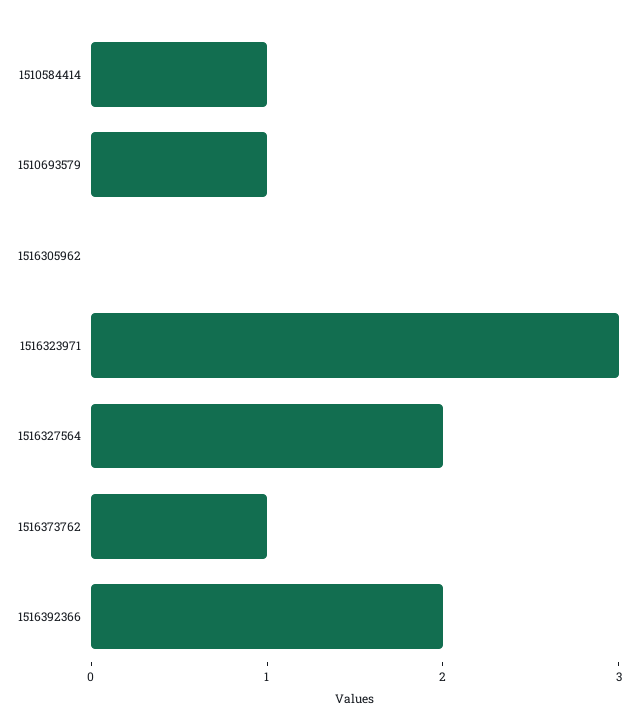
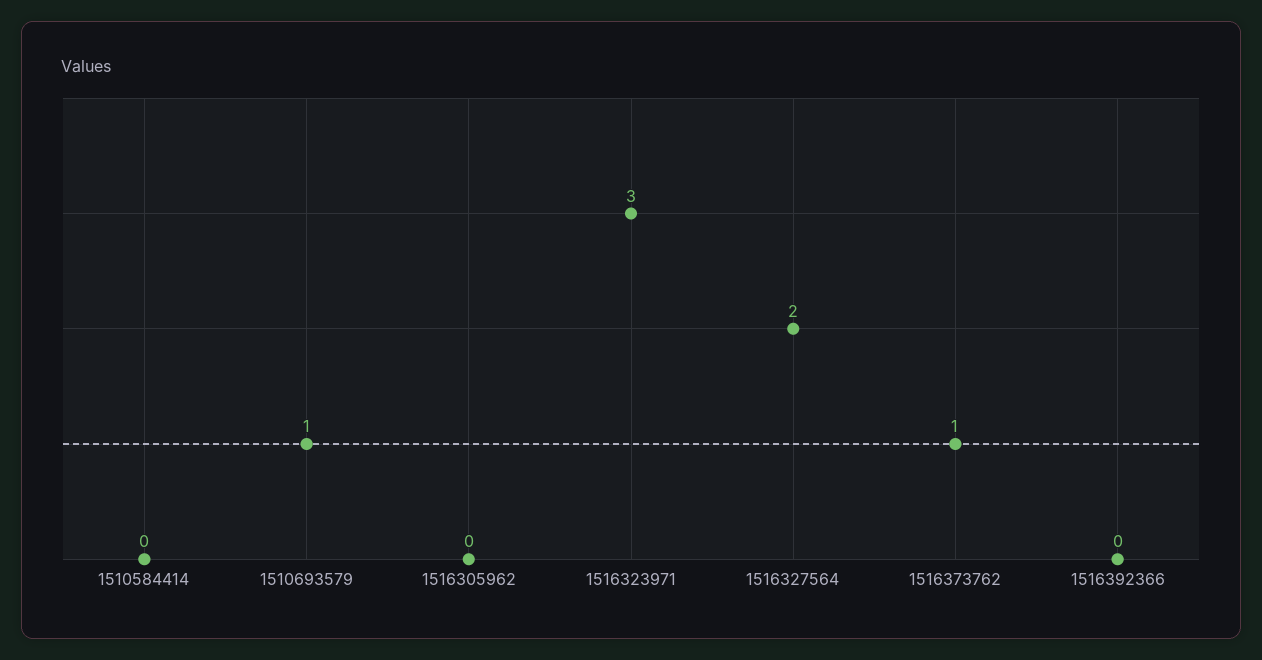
  {
-   "1510584414": 1,
+   "1510584414": 0,
    "1510693579": 1,
    "1516305962": 0,
    "1516323971": 3,
    "1516327564": 2,
    "1516373762": 1,
-   "1516392366": 2
+   "1516392366": 0
  }

